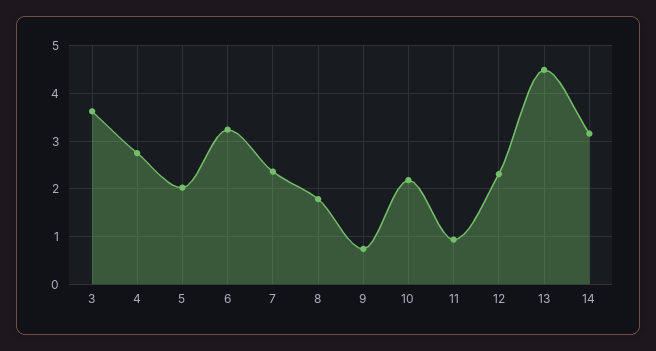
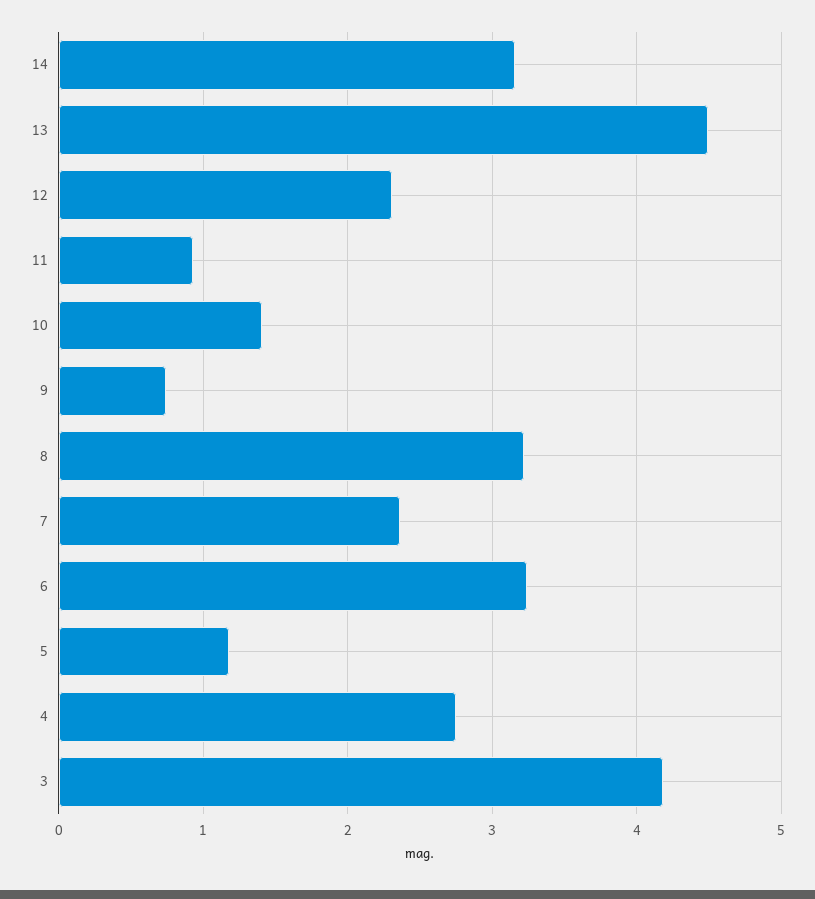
  {
-   "3": 3.6,
+   "3": 4.2,
    "4": 2.7,
-   "5": 2,
+   "5": 1.2,
    "6": 3.2,
    "7": 2.4,
-   "8": 1.8,
+   "8": 3.2,
    "9": 0.7,
-   "10": 2.2,
+   "10": 1.4,
    "11": 0.9,
    "12": 2.3,
    "13": 4.5,
    "14": 3.2
  }

